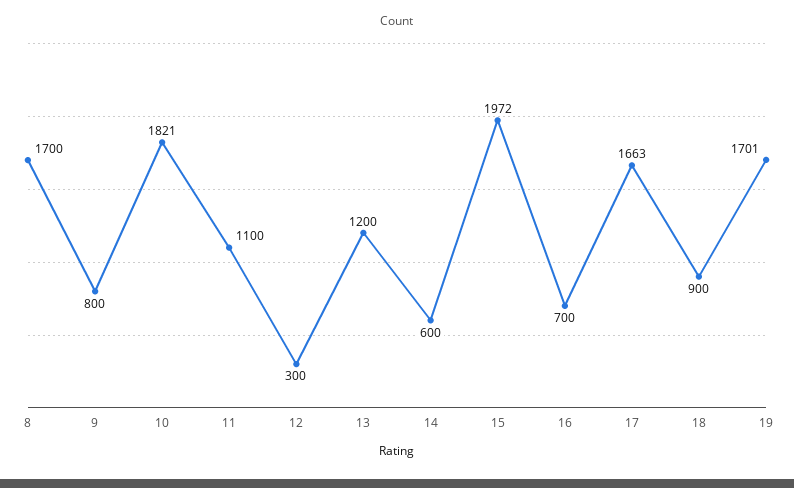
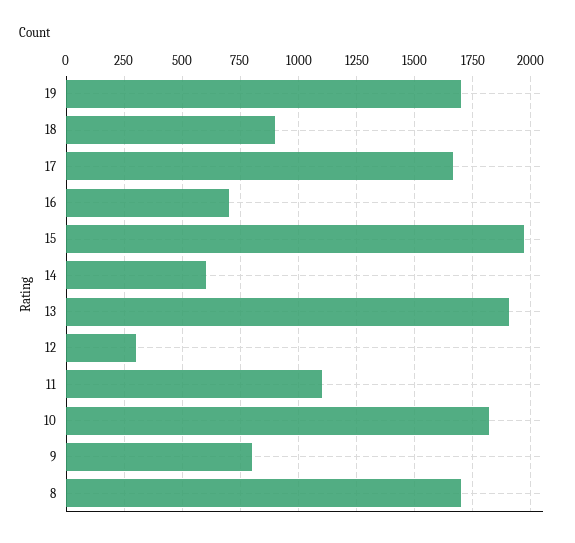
  {
    "8": 1700,
    "9": 800,
    "10": 1821,
    "11": 1100,
    "12": 300,
-   "13": 1200,
+   "13": 1900,
    "14": 600,
    "15": 1972,
    "16": 700,
    "17": 1663,
    "18": 900,
    "19": 1701
  }

